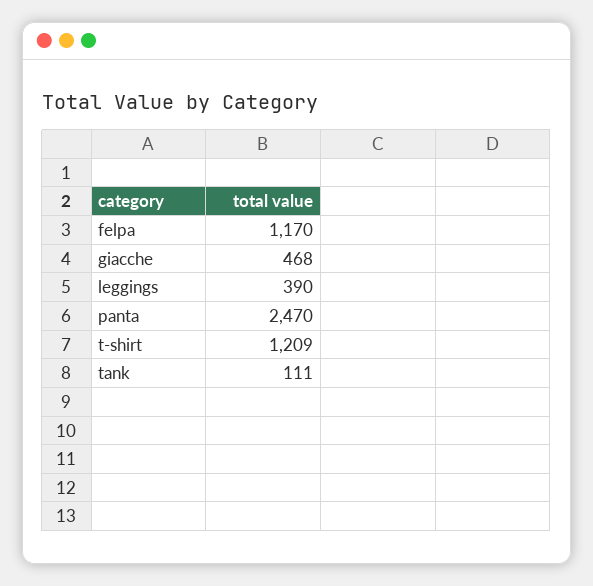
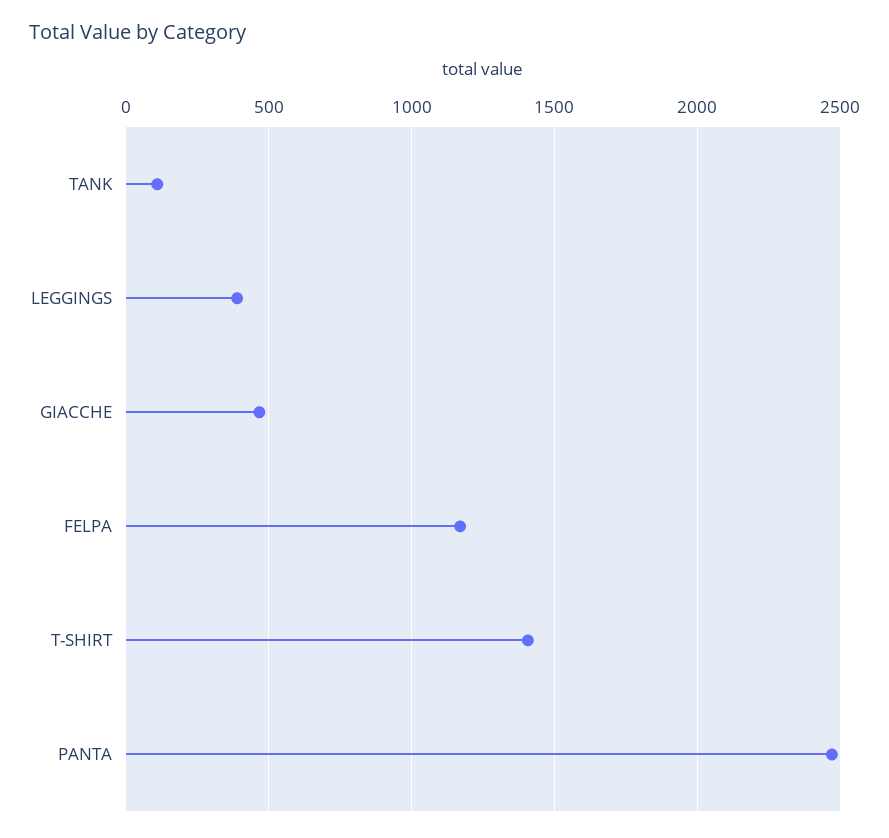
  {
    "felpa": 1170,
    "giacche": 468,
    "leggings": 390,
    "panta": 2470,
-   "t-shirt": 1209,
+   "t-shirt": 1400,
    "tank": 111
  }

